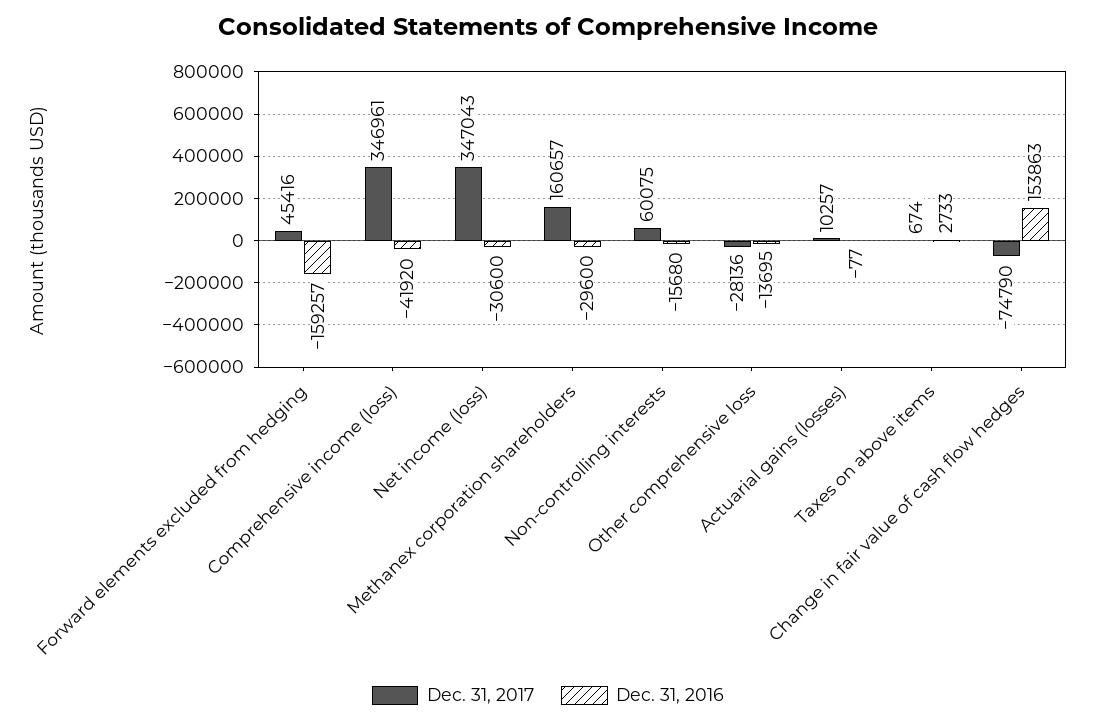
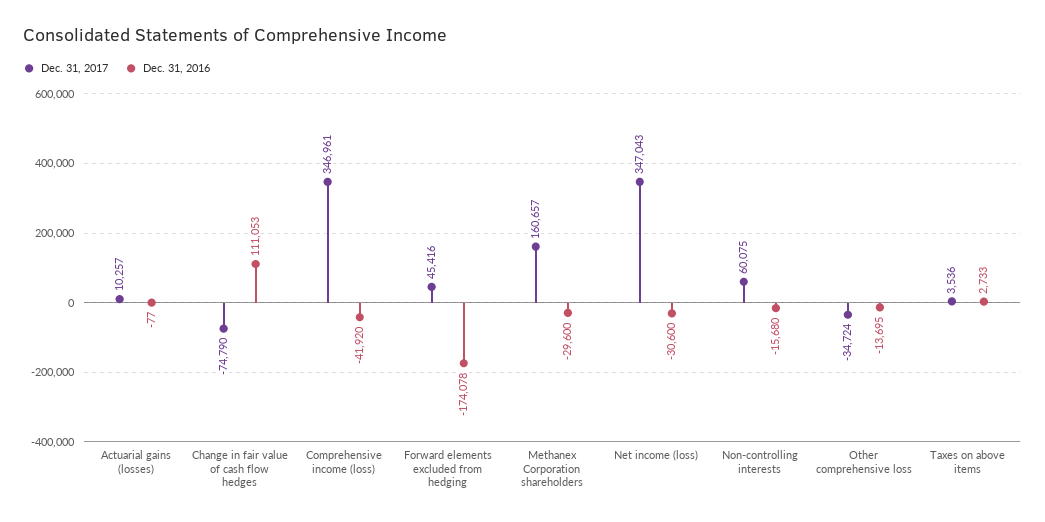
  {
    "Dec. 31, 2017": {
      "Forward elements excluded from hedging": 45416,
      "Comprehensive income (loss)": 346961,
      "Net income (loss)": 347043,
      "Methanex corporation shareholders": 160657,
      "Non-controlling interests": 60075,
-     "Other comprehensive loss": -28136,
+     "Other comprehensive loss": -34724,
      "Actuarial gains (losses)": 10257,
-     "Taxes on above items": 674,
+     "Taxes on above items": 3536,
      "Change in fair value of cash flow hedges": -74790
    },
    "Dec. 31, 2016": {
-     "Forward elements excluded from hedging": -159257,
+     "Forward elements excluded from hedging": -174078,
      "Comprehensive income (loss)": -41920,
      "Net income (loss)": -30600,
      "Methanex corporation shareholders": -29600,
      "Non-controlling interests": -15680,
      "Other comprehensive loss": -13695,
      "Actuarial gains (losses)": -77,
      "Taxes on above items": 2733,
-     "Change in fair value of cash flow hedges": 153863
+     "Change in fair value of cash flow hedges": 111053
    }
  }

